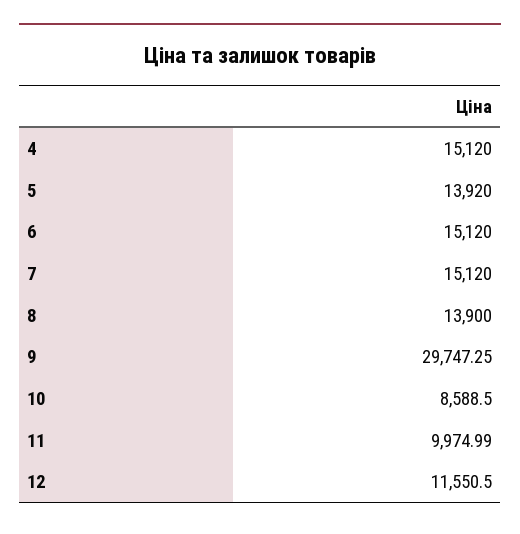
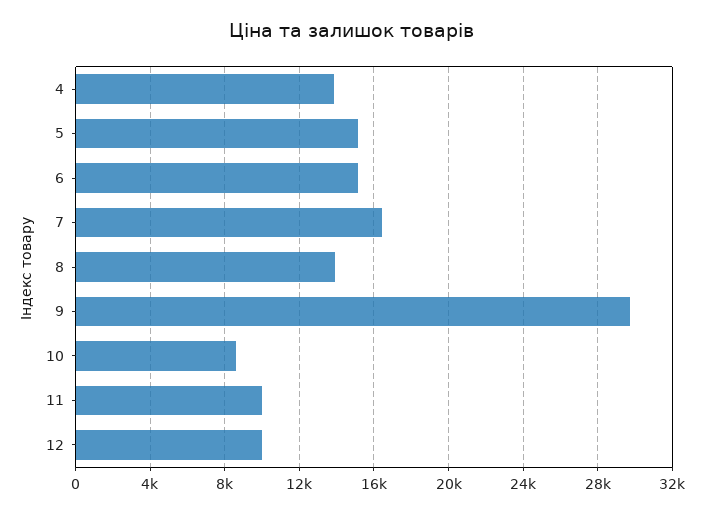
  {
-   "4": 15120,
+   "4": 14000,
-   "5": 13920,
+   "5": 15000,
    "6": 15120,
-   "7": 15120,
+   "7": 16500,
    "8": 13900,
    "9": 29747.25,
    "10": 8588.5,
    "11": 9974.99,
-   "12": 11550.5
+   "12": 10000
  }

